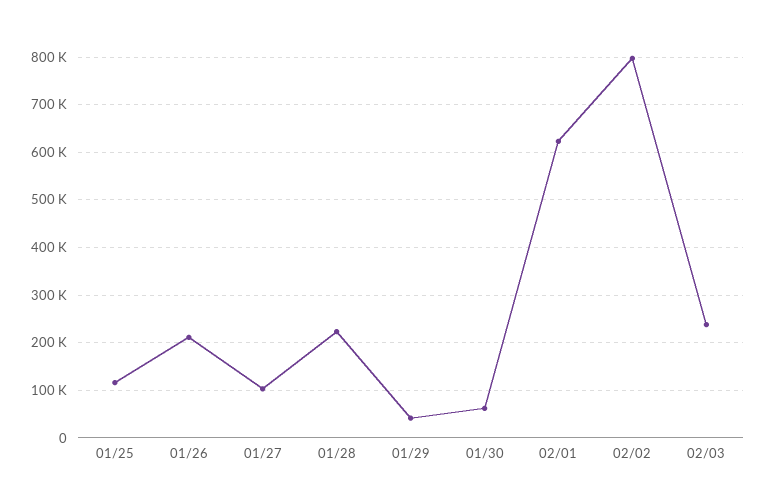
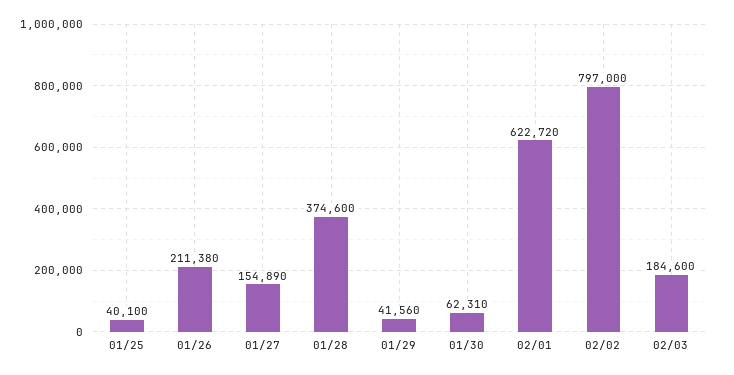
  {
-   "01/25": 120000,
+   "01/25": 40100,
    "01/26": 211380,
-   "01/27": 100000,
+   "01/27": 154890,
-   "01/28": 220000,
+   "01/28": 374600,
    "01/29": 41560,
    "01/30": 62310,
    "02/01": 622720,
    "02/02": 797000,
-   "02/03": 240000
+   "02/03": 184600
  }

